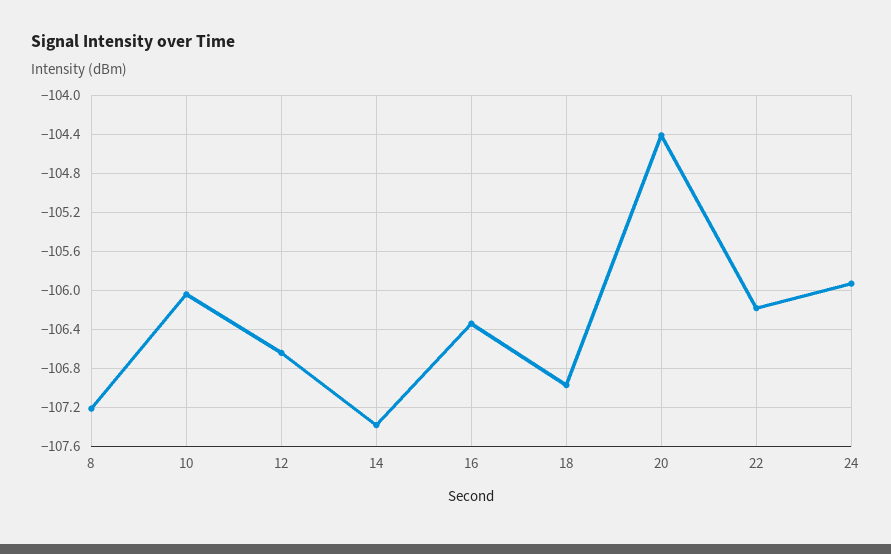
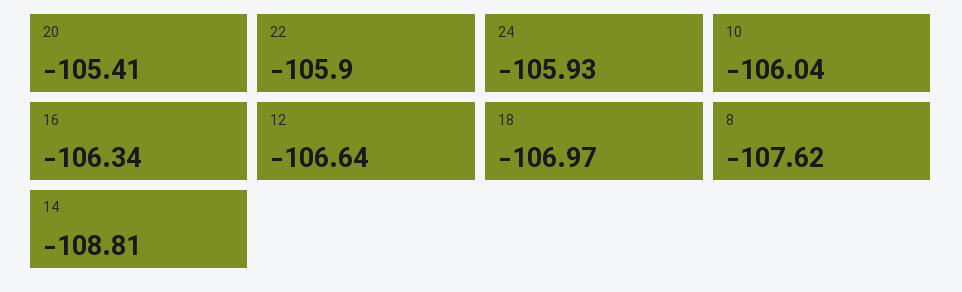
  {
-   "8": -107.2,
+   "8": -107.62,
    "10": -106.04,
    "12": -106.64,
-   "14": -107.4,
+   "14": -108.81,
    "16": -106.34,
    "18": -106.97,
-   "20": -104.4,
+   "20": -105.41,
-   "22": -106.2,
+   "22": -105.9,
    "24": -105.93
  }

